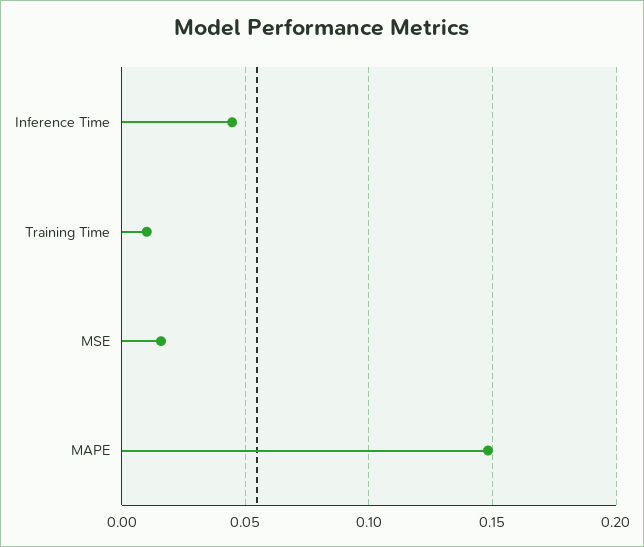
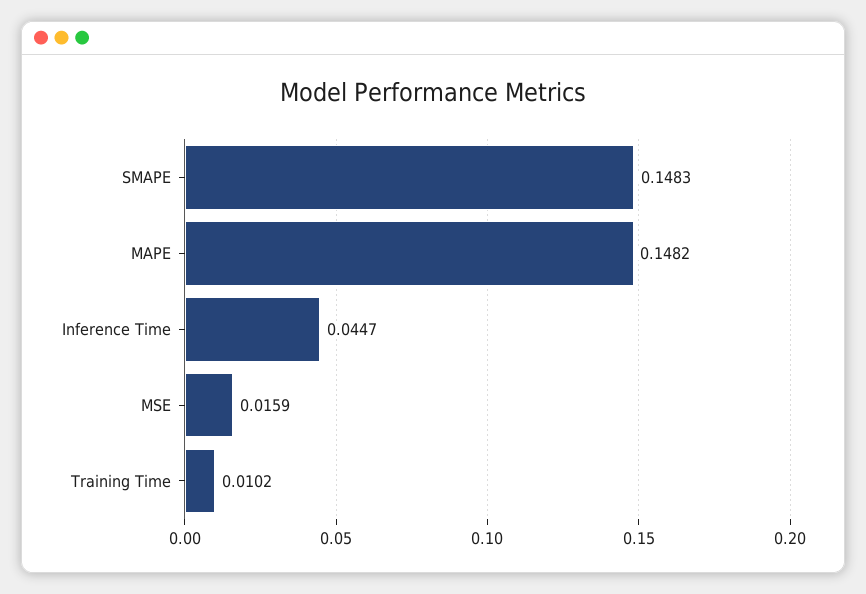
  {
    "Inference Time": 0.0447,
    "Training Time": 0.0102,
    "MSE": 0.0159,
-   "MAPE": 0.1482
+   "MAPE": 0.1482,
+   "SMAPE": 0.1483
  }

